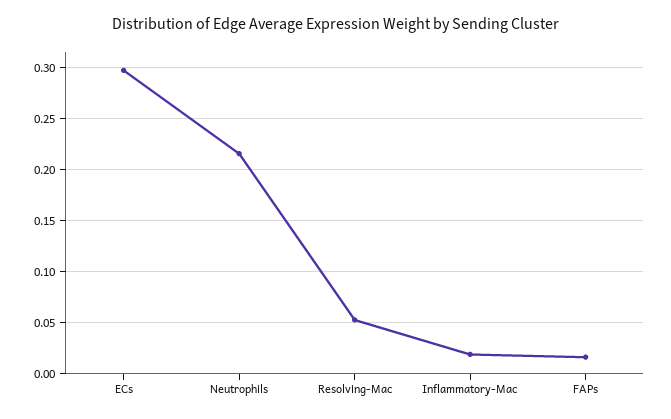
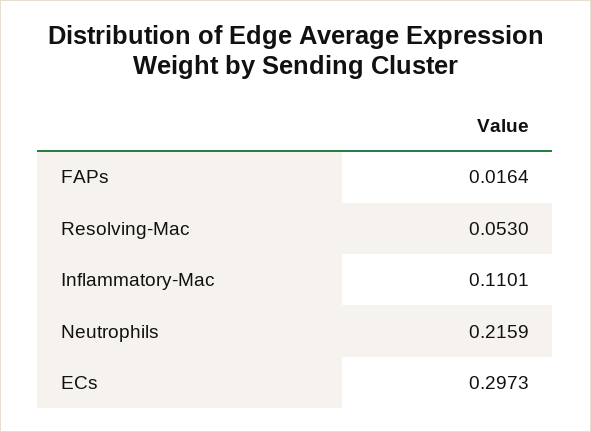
  {
    "ECs": 0.2973,
    "Neutrophils": 0.2159,
    "Resolving-Mac": 0.053,
-   "Inflammatory-Mac": 0.02,
+   "Inflammatory-Mac": 0.1101,
    "FAPs": 0.0164
  }

